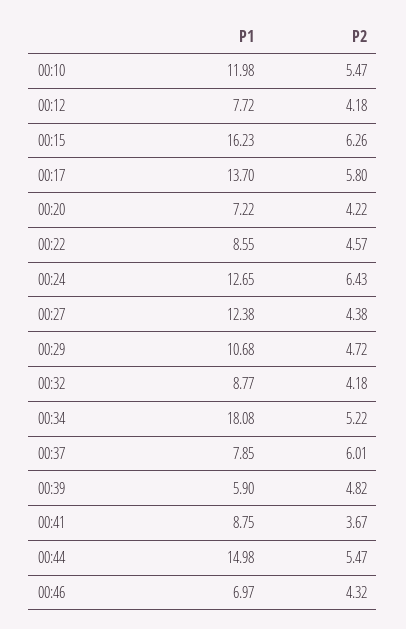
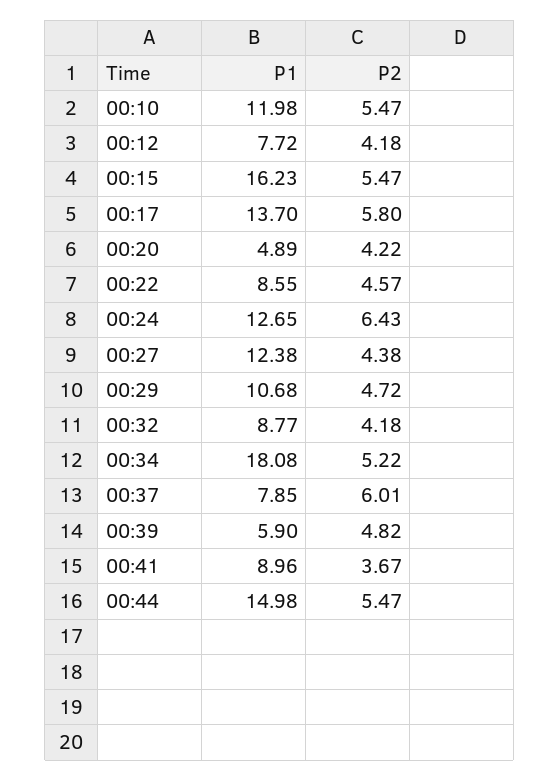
  {
    "P1": {
      "00:10": 11.98,
      "00:12": 7.72,
      "00:15": 16.23,
      "00:17": 13.7,
-     "00:20": 7.22,
+     "00:20": 4.89,
      "00:22": 8.55,
      "00:24": 12.65,
      "00:27": 12.38,
      "00:29": 10.68,
      "00:32": 8.77,
      "00:34": 18.08,
      "00:37": 7.85,
      "00:39": 5.9,
-     "00:41": 8.75,
+     "00:41": 8.96,
-     "00:44": 14.98,
+     "00:44": 14.98
-     "00:46": 6.97
    },
    "P2": {
      "00:10": 5.47,
      "00:12": 4.18,
-     "00:15": 6.26,
+     "00:15": 5.47,
      "00:17": 5.8,
      "00:20": 4.22,
      "00:22": 4.57,
      "00:24": 6.43,
      "00:27": 4.38,
      "00:29": 4.72,
      "00:32": 4.18,
      "00:34": 5.22,
      "00:37": 6.01,
      "00:39": 4.82,
      "00:41": 3.67,
-     "00:44": 5.47,
+     "00:44": 5.47
-     "00:46": 4.32
    }
  }

